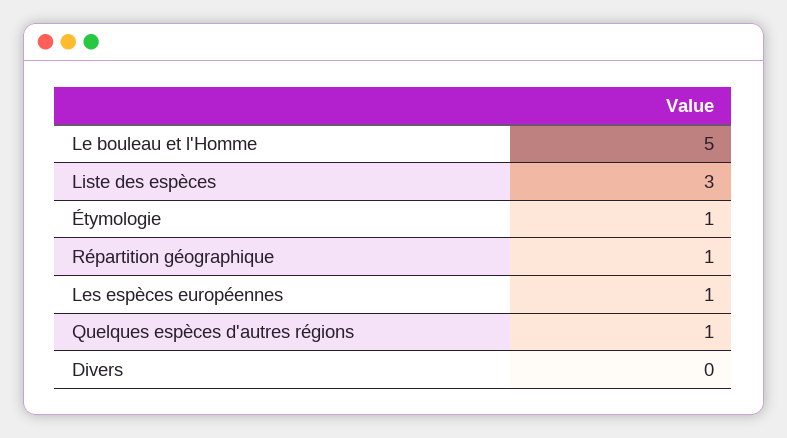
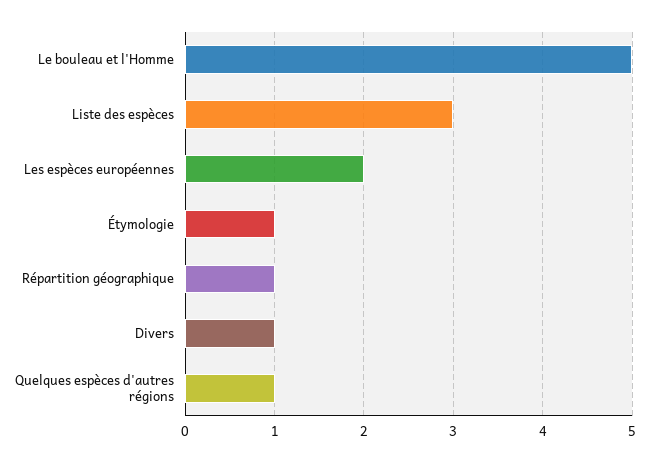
  {
    "Le bouleau et l'Homme": 5,
    "Liste des espèces": 3,
    "Étymologie": 1,
    "Répartition géographique": 1,
-   "Les espèces européennes": 1,
+   "Les espèces européennes": 2,
    "Quelques espèces d'autres régions": 1,
-   "Divers": 0
+   "Divers": 1
  }

